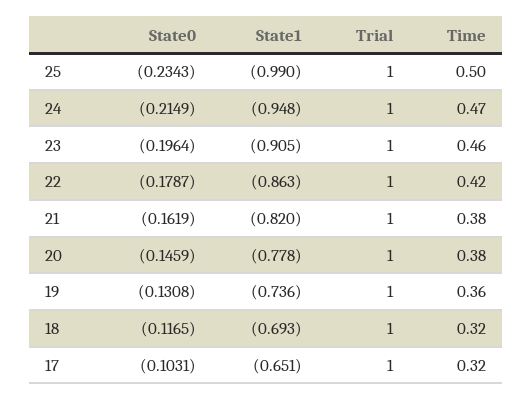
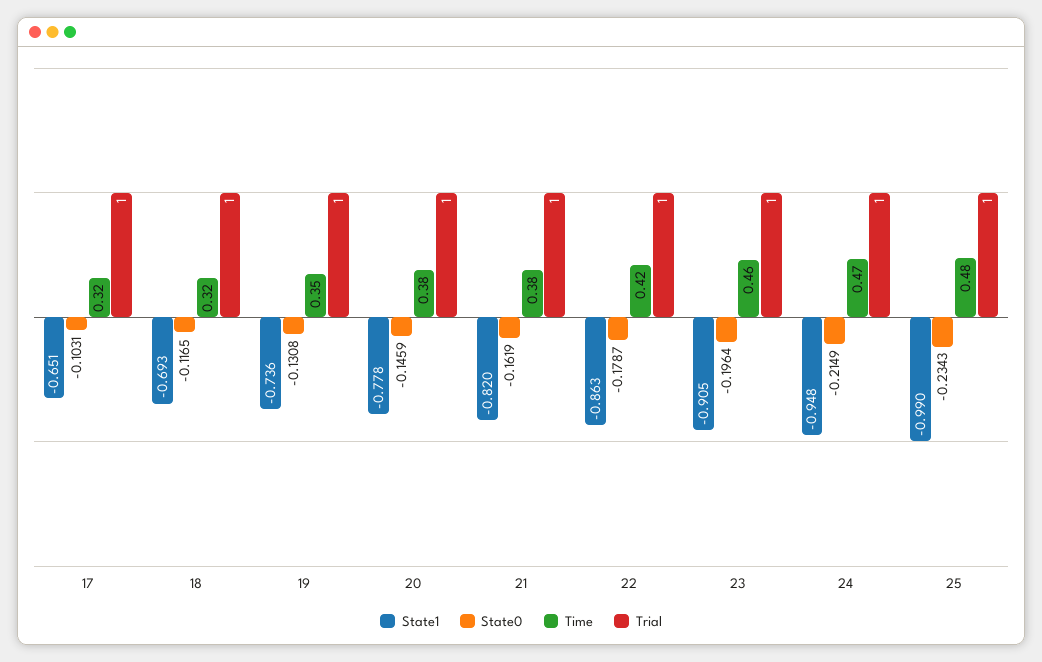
  {
    "State0": {
      "25": -0.2343,
      "24": -0.2149,
      "23": -0.1964,
      "22": -0.1787,
      "21": -0.1619,
      "20": -0.1459,
      "19": -0.1308,
      "18": -0.1165,
      "17": -0.1031
    },
    "State1": {
      "25": -0.99,
      "24": -0.948,
      "23": -0.905,
      "22": -0.863,
      "21": -0.82,
      "20": -0.778,
      "19": -0.736,
      "18": -0.693,
      "17": -0.651
    },
    "Trial": {
      "25": 1,
      "24": 1,
      "23": 1,
      "22": 1,
      "21": 1,
      "20": 1,
      "19": 1,
      "18": 1,
      "17": 1
    },
    "Time": {
-     "25": 0.5,
+     "25": 0.48,
      "24": 0.47,
      "23": 0.46,
      "22": 0.42,
      "21": 0.38,
      "20": 0.38,
-     "19": 0.36,
+     "19": 0.35,
      "18": 0.32,
      "17": 0.32
    }
  }

